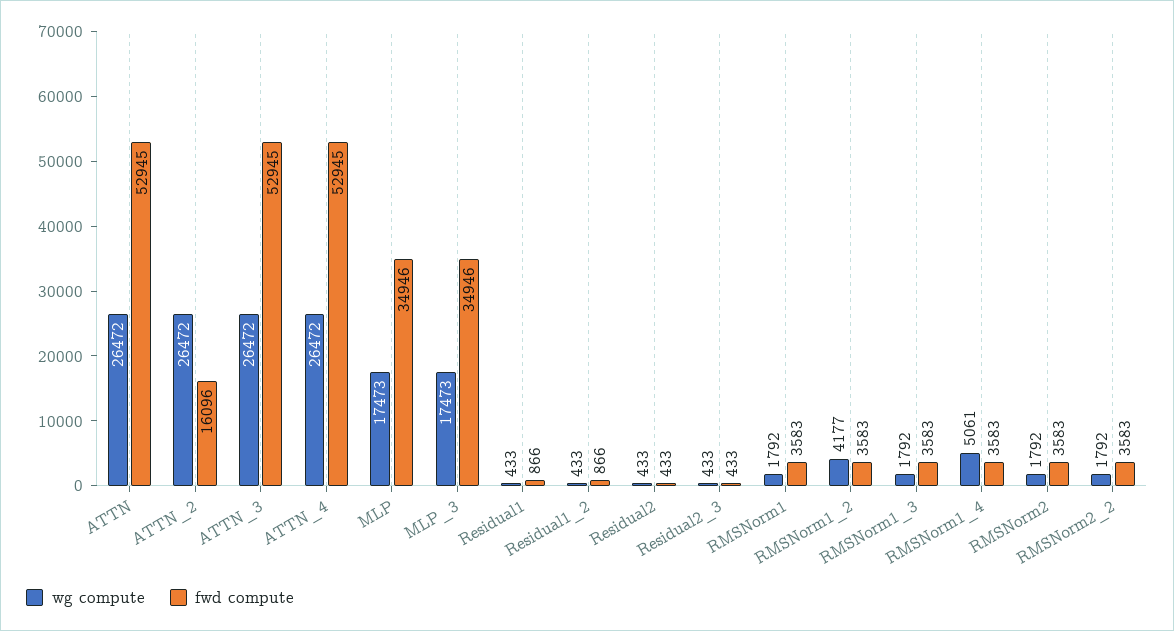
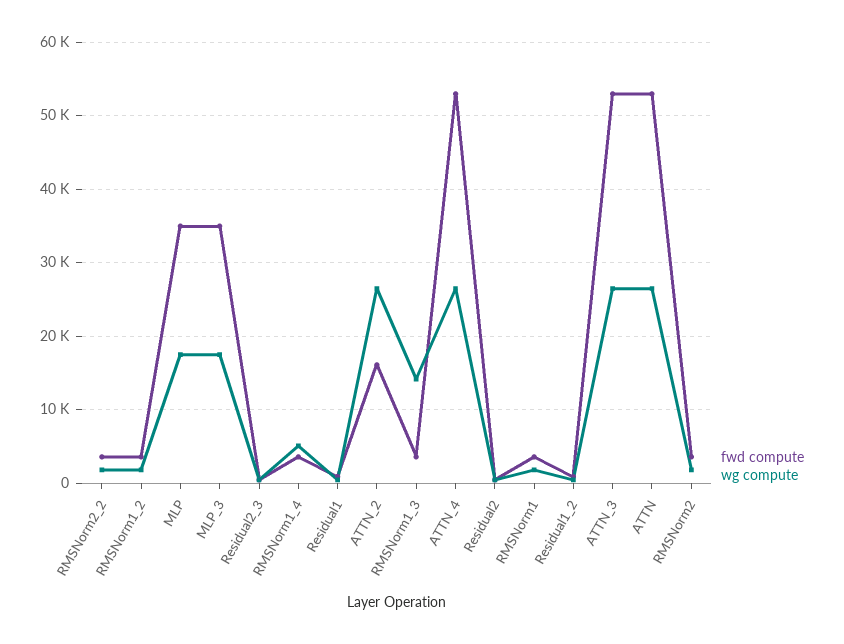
  {
    "wg compute": {
      "ATTN": 26472,
      "ATTN_2": 26472,
      "ATTN_3": 26472,
      "ATTN_4": 26472,
      "MLP": 17473,
      "MLP_3": 17473,
      "Residual1": 433,
      "Residual1_2": 433,
      "Residual2": 433,
      "Residual2_3": 433,
      "RMSNorm1": 1792,
-     "RMSNorm1_2": 4177,
+     "RMSNorm1_2": 2000,
-     "RMSNorm1_3": 1792,
+     "RMSNorm1_3": 14000,
      "RMSNorm1_4": 5061,
      "RMSNorm2": 1792,
      "RMSNorm2_2": 1792
    },
    "fwd compute": {
      "ATTN": 52945,
      "ATTN_2": 16096,
      "ATTN_3": 52945,
      "ATTN_4": 52945,
      "MLP": 34946,
      "MLP_3": 34946,
      "Residual1": 866,
      "Residual1_2": 866,
      "Residual2": 433,
      "Residual2_3": 433,
      "RMSNorm1": 3583,
      "RMSNorm1_2": 3583,
      "RMSNorm1_3": 3583,
      "RMSNorm1_4": 3583,
      "RMSNorm2": 3583,
      "RMSNorm2_2": 3583
    }
  }

